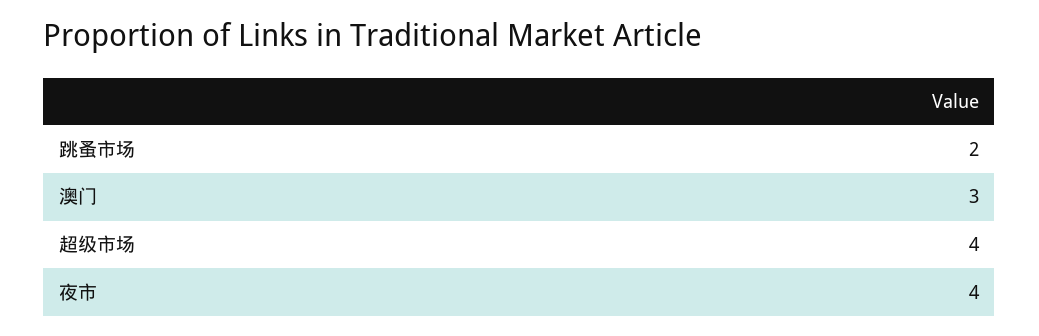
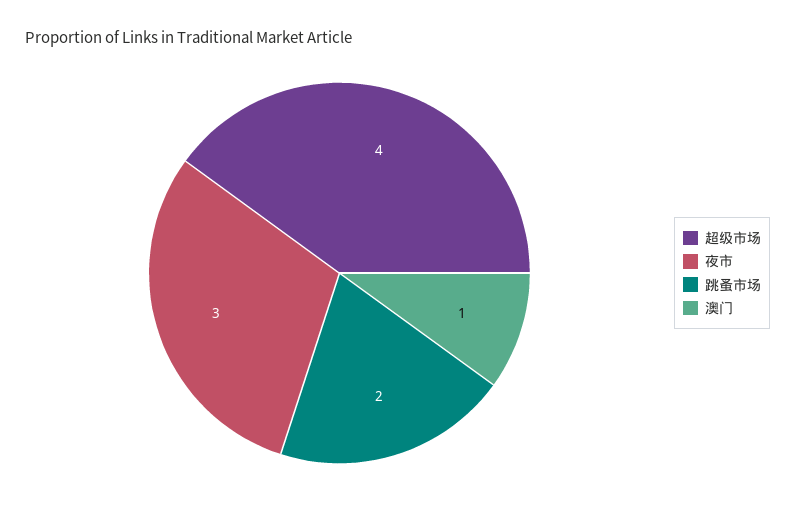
  {
    "跳蚤市场": 2,
-   "澳门": 3,
+   "澳门": 1,
    "超级市场": 4,
-   "夜市": 4
+   "夜市": 3
  }

